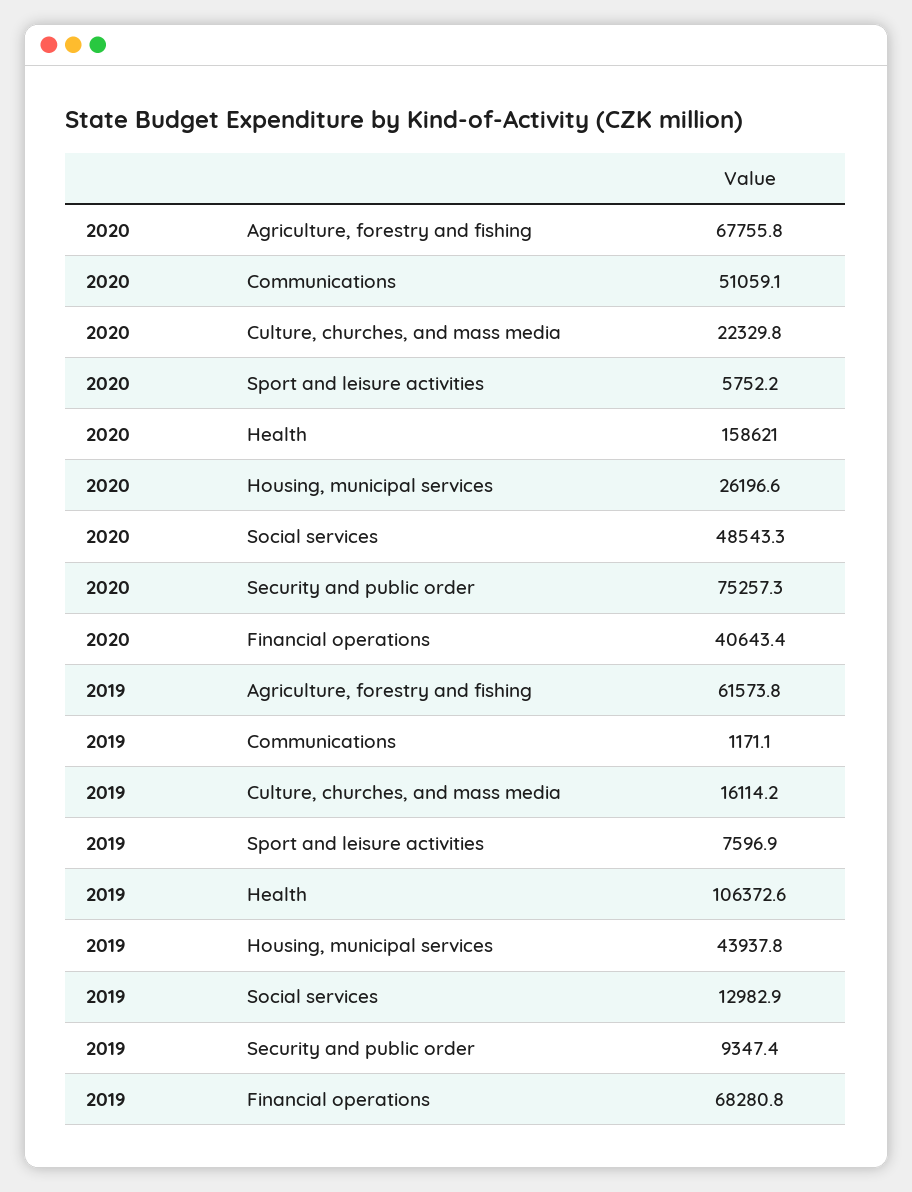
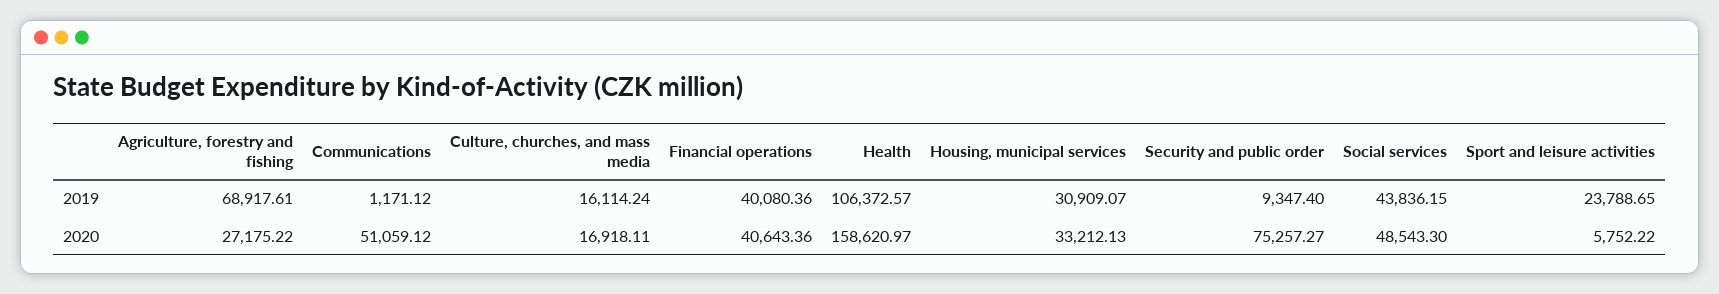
  {
    "2020": {
-     "Agriculture, forestry and fishing": 67755.8,
+     "Agriculture, forestry and fishing": 27175.22,
      "Communications": 51059.12,
-     "Culture, churches, and mass media": 22329.8,
+     "Culture, churches, and mass media": 16918.11,
      "Sport and leisure activities": 5752.22,
      "Health": 158620.97,
-     "Housing, municipal services": 26196.6,
+     "Housing, municipal services": 33212.13,
      "Social services": 48543.3,
      "Security and public order": 75257.27,
      "Financial operations": 40643.36
    },
    "2019": {
-     "Agriculture, forestry and fishing": 61573.8,
+     "Agriculture, forestry and fishing": 68917.61,
      "Communications": 1171.12,
      "Culture, churches, and mass media": 16114.24,
-     "Sport and leisure activities": 7596.9,
+     "Sport and leisure activities": 23788.65,
      "Health": 106372.57,
-     "Housing, municipal services": 43937.8,
+     "Housing, municipal services": 30909.07,
-     "Social services": 12982.9,
+     "Social services": 43836.15,
      "Security and public order": 9347.4,
-     "Financial operations": 68280.8
+     "Financial operations": 40080.36
    }
  }

